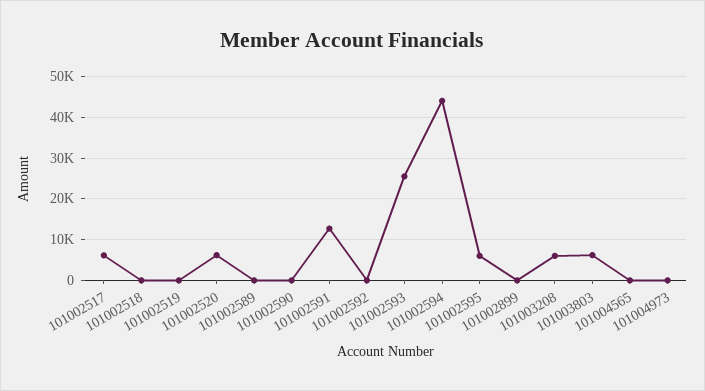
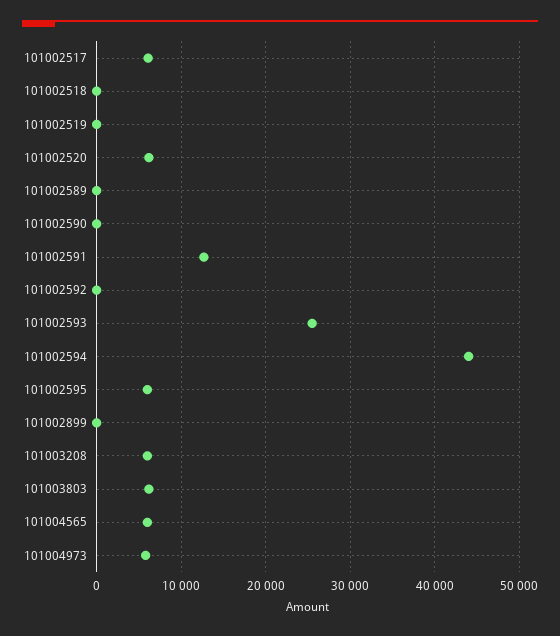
  {
    "101002517": 6000,
    "101002518": 0,
    "101002519": 0,
    "101002520": 6000,
    "101002589": 0,
    "101002590": 0,
    "101002591": 13000,
    "101002592": 0,
    "101002593": 26000,
    "101002594": 44000,
    "101002595": 6000,
    "101002899": 0,
    "101003208": 6000,
    "101003803": 6000,
-   "101004565": 0,
+   "101004565": 6000,
-   "101004973": 0
+   "101004973": 6000
  }

